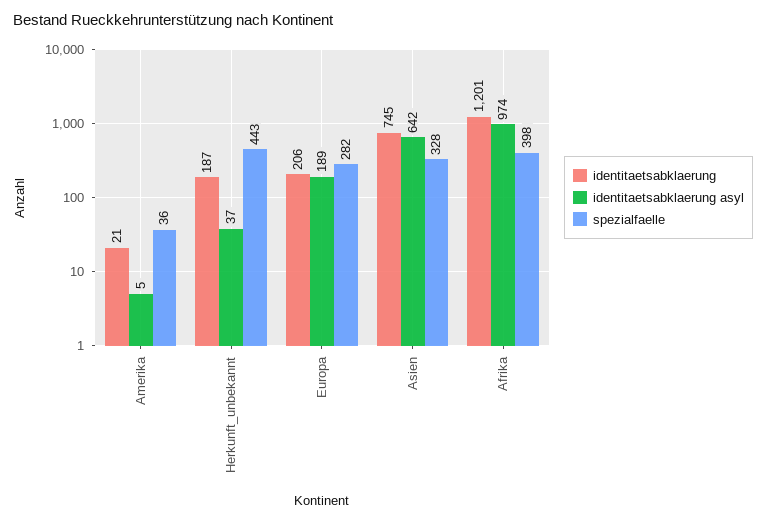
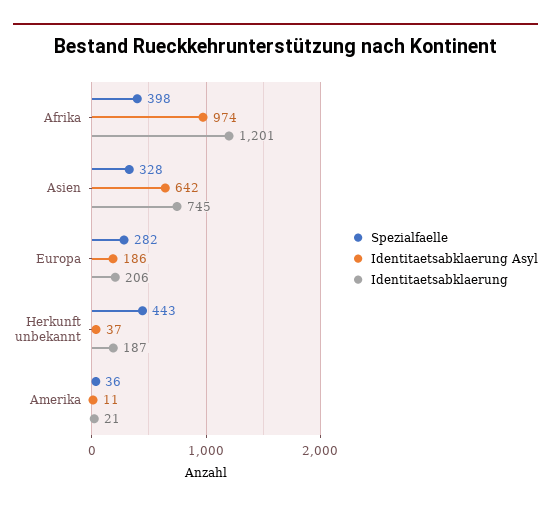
  {
    "identitaetsabklaerung": {
      "Amerika": 21,
      "Herkunft_unbekannt": 187,
      "Europa": 206,
      "Asien": 745,
      "Afrika": 1201
    },
    "identitaetsabklaerung asyl": {
-     "Amerika": 5,
+     "Amerika": 11,
      "Herkunft_unbekannt": 37,
-     "Europa": 189,
+     "Europa": 186,
      "Asien": 642,
      "Afrika": 974
    },
    "spezialfaelle": {
      "Amerika": 36,
      "Herkunft_unbekannt": 443,
      "Europa": 282,
      "Asien": 328,
      "Afrika": 398
    }
  }

